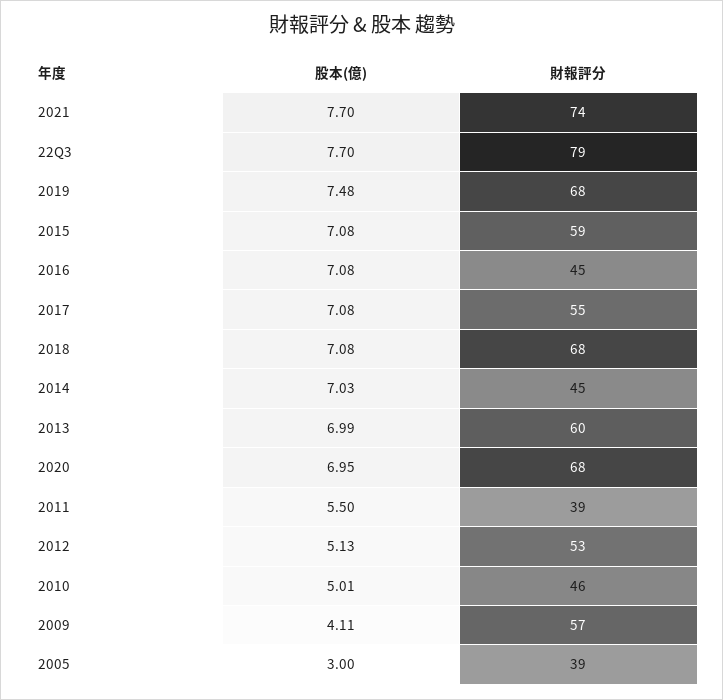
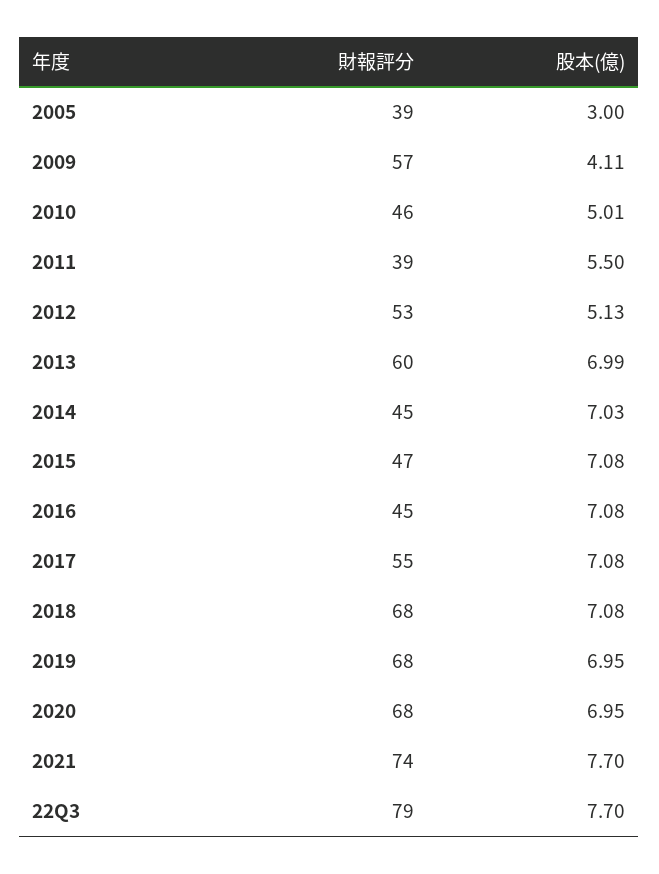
  {
    "股本(億)": {
      "2021": 7.7,
      "22Q3": 7.7,
-     "2019": 7.48,
+     "2019": 6.95,
      "2015": 7.08,
      "2016": 7.08,
      "2017": 7.08,
      "2018": 7.08,
      "2014": 7.03,
      "2013": 6.99,
      "2020": 6.95,
      "2011": 5.5,
      "2012": 5.13,
      "2010": 5.01,
      "2009": 4.11,
      "2005": 3
    },
    "財報評分": {
      "2021": 74,
      "22Q3": 79,
      "2019": 68,
-     "2015": 59,
+     "2015": 47,
      "2016": 45,
      "2017": 55,
      "2018": 68,
      "2014": 45,
      "2013": 60,
      "2020": 68,
      "2011": 39,
      "2012": 53,
      "2010": 46,
      "2009": 57,
      "2005": 39
    }
  }

